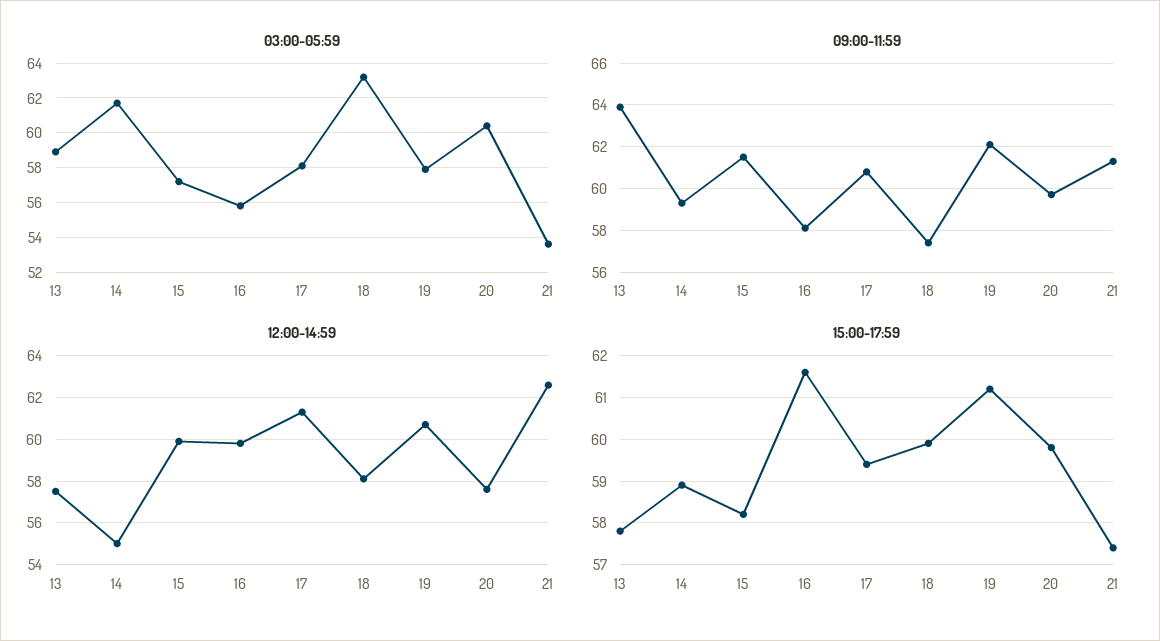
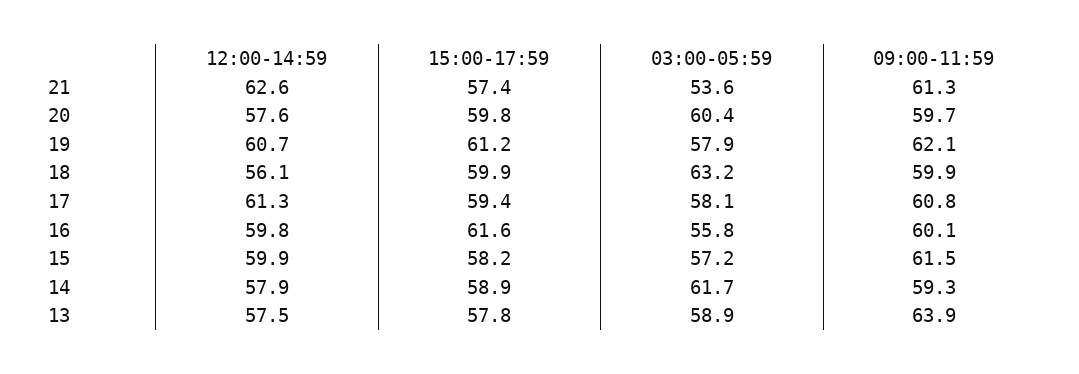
  {
    "03:00-05:59": {
      "13": 58.9,
      "14": 61.7,
      "15": 57.2,
      "16": 55.8,
      "17": 58.1,
      "18": 63.2,
      "19": 57.9,
      "20": 60.4,
      "21": 53.6
    },
    "09:00-11:59": {
      "13": 63.9,
      "14": 59.3,
      "15": 61.5,
-     "16": 58,
+     "16": 60.1,
      "17": 60.8,
-     "18": 57.5,
+     "18": 59.9,
      "19": 62.1,
      "20": 59.7,
      "21": 61.3
    },
    "12:00-14:59": {
      "13": 57.5,
-     "14": 55,
+     "14": 57.9,
      "15": 59.9,
      "16": 59.8,
      "17": 61.3,
-     "18": 58,
+     "18": 56.1,
      "19": 60.7,
      "20": 57.6,
      "21": 62.6
    },
    "15:00-17:59": {
      "13": 57.8,
      "14": 58.9,
      "15": 58.2,
      "16": 61.6,
      "17": 59.4,
      "18": 59.9,
      "19": 61.2,
      "20": 59.8,
      "21": 57.4
    }
  }

